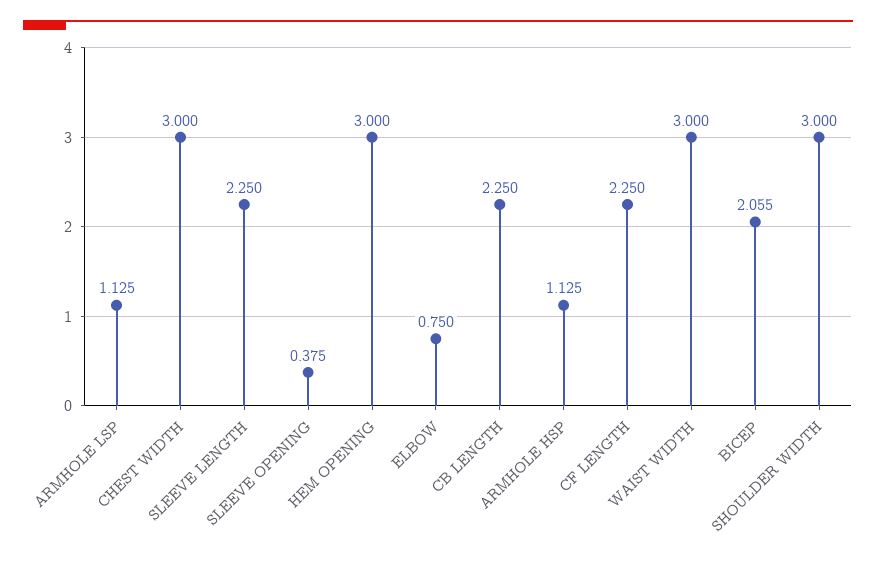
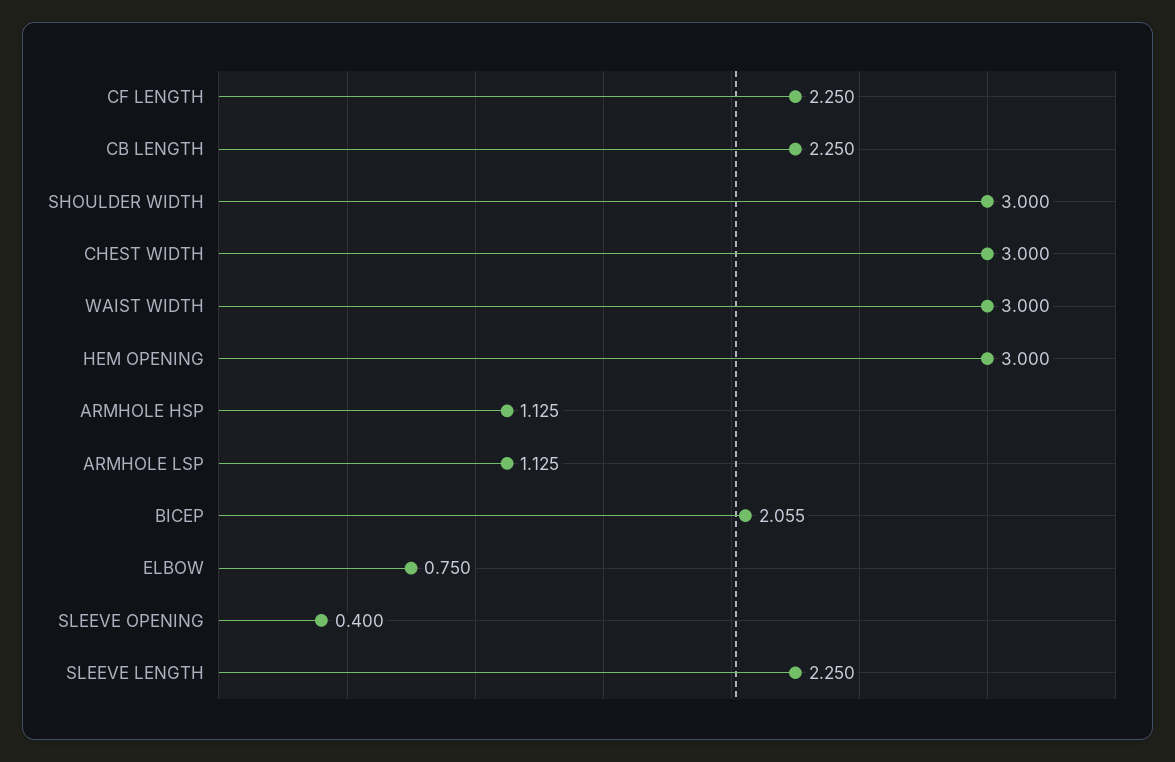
  {
    "ARMHOLE LSP": 1.125,
    "CHEST WIDTH": 3,
    "SLEEVE LENGTH": 2.25,
-   "SLEEVE OPENING": 0.375,
+   "SLEEVE OPENING": 0.4,
    "HEM OPENING": 3,
    "ELBOW": 0.75,
    "CB LENGTH": 2.25,
    "ARMHOLE HSP": 1.125,
    "CF LENGTH": 2.25,
    "WAIST WIDTH": 3,
    "BICEP": 2.055,
    "SHOULDER WIDTH": 3
  }

